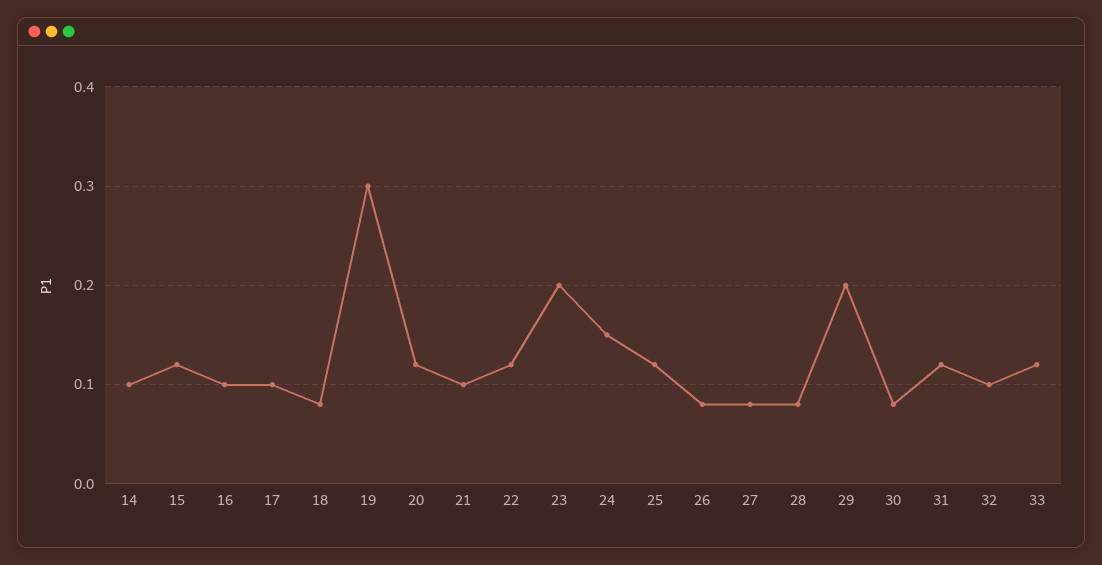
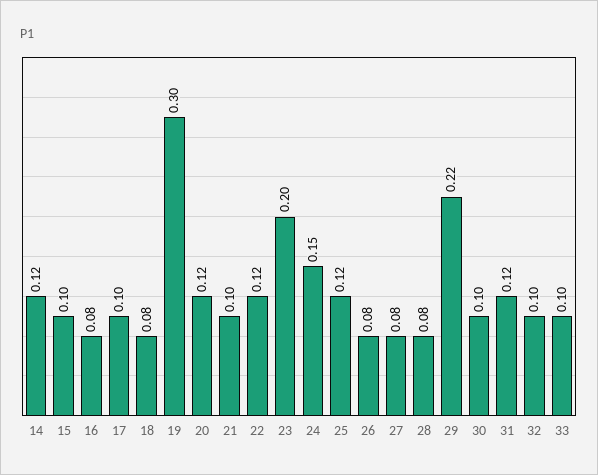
  {
-   "14": 0.1,
+   "14": 0.12,
-   "15": 0.12,
+   "15": 0.1,
-   "16": 0.1,
+   "16": 0.08,
    "17": 0.1,
    "18": 0.08,
    "19": 0.3,
    "20": 0.12,
    "21": 0.1,
    "22": 0.12,
    "23": 0.2,
    "24": 0.15,
    "25": 0.12,
    "26": 0.08,
    "27": 0.08,
    "28": 0.08,
-   "29": 0.2,
+   "29": 0.22,
-   "30": 0.08,
+   "30": 0.1,
    "31": 0.12,
    "32": 0.1,
-   "33": 0.12
+   "33": 0.1
  }

